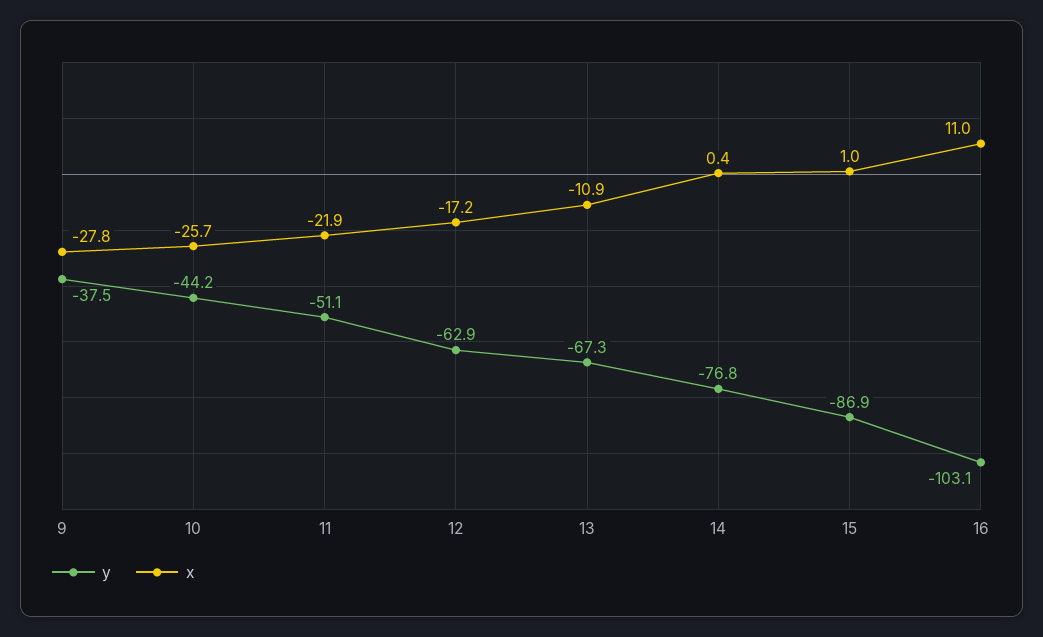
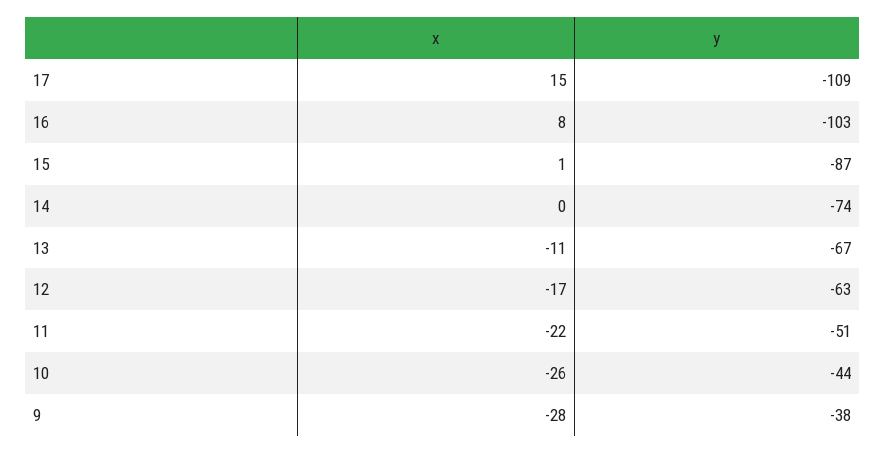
  {
    "y": {
      "9": -37.5,
      "10": -44.2,
      "11": -51.1,
      "12": -62.9,
      "13": -67.3,
-     "14": -76.8,
+     "14": -74,
      "15": -86.9,
-     "16": -103.1
+     "16": -103.1,
+     "17": -109
    },
    "x": {
      "9": -27.8,
      "10": -25.7,
      "11": -21.9,
      "12": -17.2,
      "13": -10.9,
      "14": 0.4,
      "15": 1,
-     "16": 11
+     "16": 8,
+     "17": 15
    }
  }

